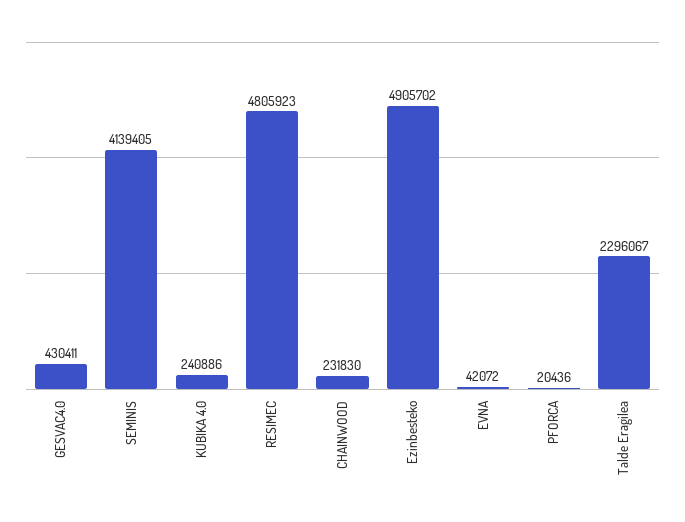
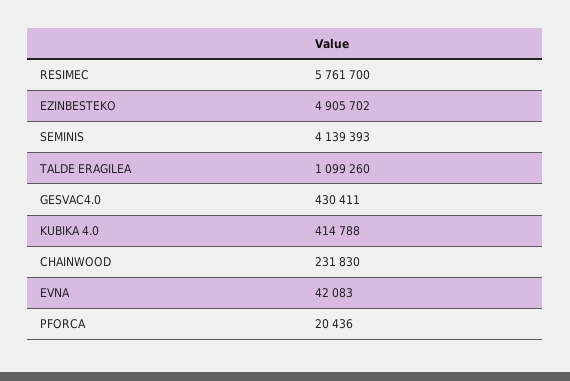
  {
    "GESVAC4.0": 430411,
-   "SEMINIS": 4139405,
+   "SEMINIS": 4139393,
-   "KUBIKA 4.0": 240886,
+   "KUBIKA 4.0": 414788,
-   "RESIMEC": 4805923,
+   "RESIMEC": 5761700,
    "CHAINWOOD": 231830,
    "Ezinbesteko": 4905702,
-   "EVNA": 42072,
+   "EVNA": 42083,
    "PFORCA": 20436,
-   "Talde Eragilea": 2296067
+   "Talde Eragilea": 1099260
  }

